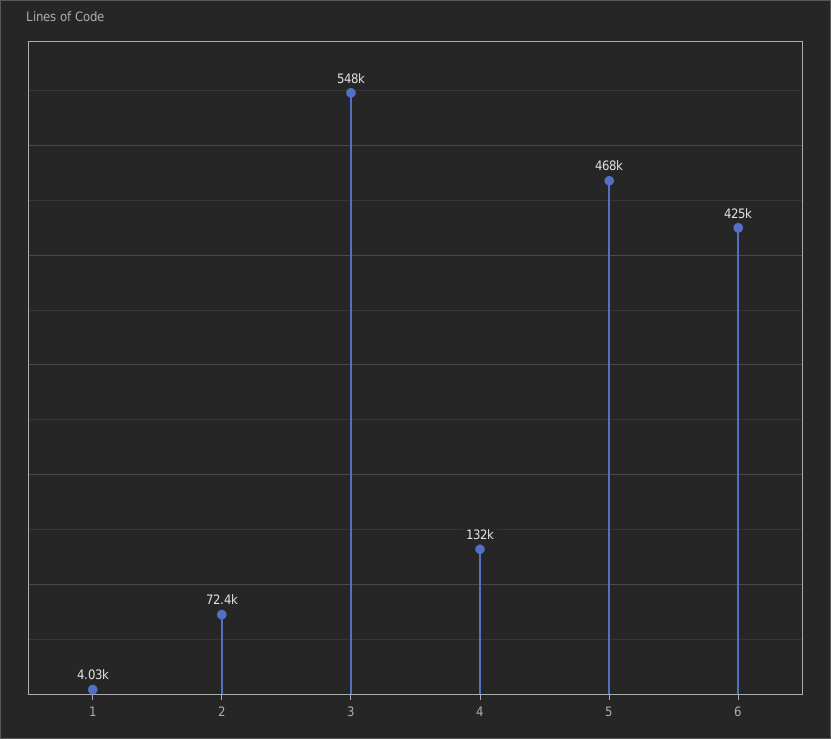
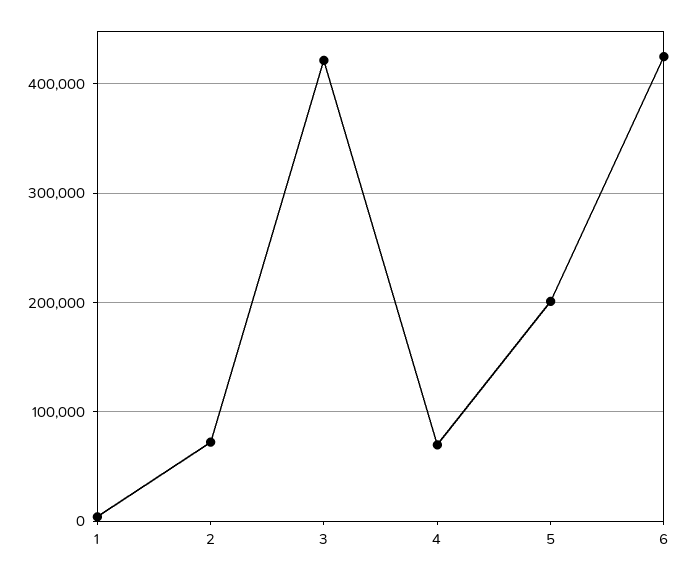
  {
    "1": 4030,
    "2": 72400,
-   "3": 548000,
+   "3": 420000,
-   "4": 132000,
+   "4": 70000,
-   "5": 468000,
+   "5": 200000,
    "6": 425000
  }

